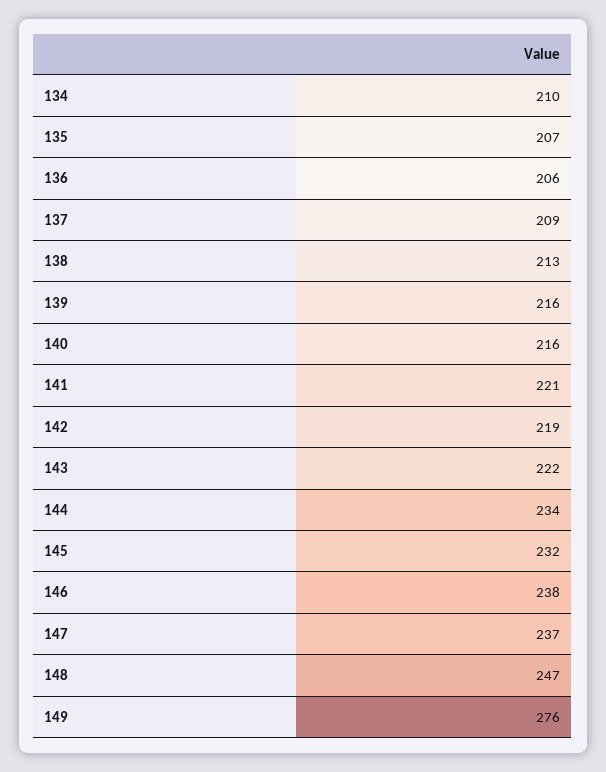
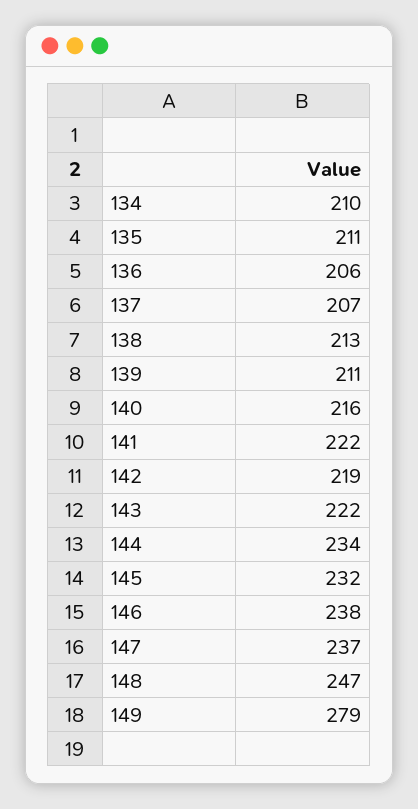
  {
    "134": 210,
-   "135": 207,
+   "135": 211,
    "136": 206,
-   "137": 209,
+   "137": 207,
    "138": 213,
-   "139": 216,
+   "139": 211,
    "140": 216,
-   "141": 221,
+   "141": 222,
    "142": 219,
    "143": 222,
    "144": 234,
    "145": 232,
    "146": 238,
    "147": 237,
    "148": 247,
-   "149": 276
+   "149": 279
  }

